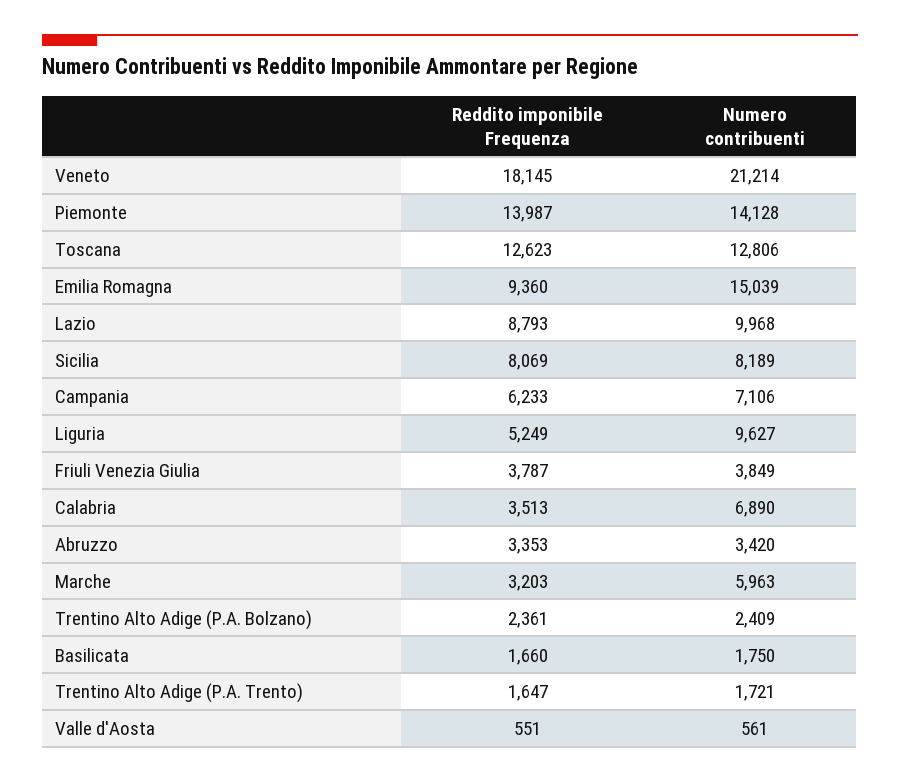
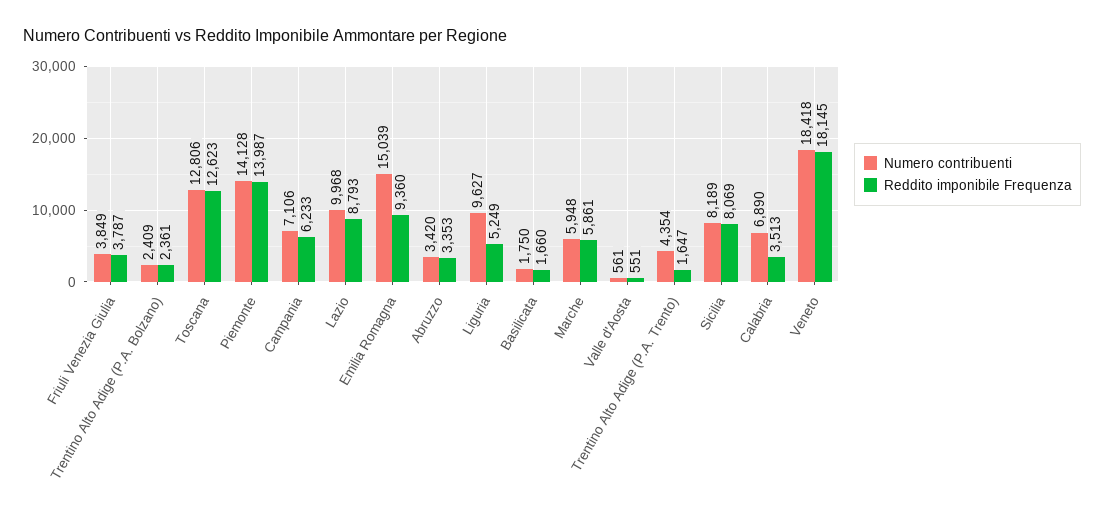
  {
    "Reddito imponibile Frequenza": {
      "Veneto": 18145,
      "Piemonte": 13987,
      "Toscana": 12623,
      "Emilia Romagna": 9360,
      "Lazio": 8793,
      "Sicilia": 8069,
      "Campania": 6233,
      "Liguria": 5249,
      "Friuli Venezia Giulia": 3787,
      "Calabria": 3513,
      "Abruzzo": 3353,
-     "Marche": 3203,
+     "Marche": 5861,
      "Trentino Alto Adige (P.A. Bolzano)": 2361,
      "Basilicata": 1660,
      "Trentino Alto Adige (P.A. Trento)": 1647,
      "Valle d'Aosta": 551
    },
    "Numero contribuenti": {
-     "Veneto": 21214,
+     "Veneto": 18418,
      "Piemonte": 14128,
      "Toscana": 12806,
      "Emilia Romagna": 15039,
      "Lazio": 9968,
      "Sicilia": 8189,
      "Campania": 7106,
      "Liguria": 9627,
      "Friuli Venezia Giulia": 3849,
      "Calabria": 6890,
      "Abruzzo": 3420,
-     "Marche": 5963,
+     "Marche": 5948,
      "Trentino Alto Adige (P.A. Bolzano)": 2409,
      "Basilicata": 1750,
-     "Trentino Alto Adige (P.A. Trento)": 1721,
+     "Trentino Alto Adige (P.A. Trento)": 4354,
      "Valle d'Aosta": 561
    }
  }

